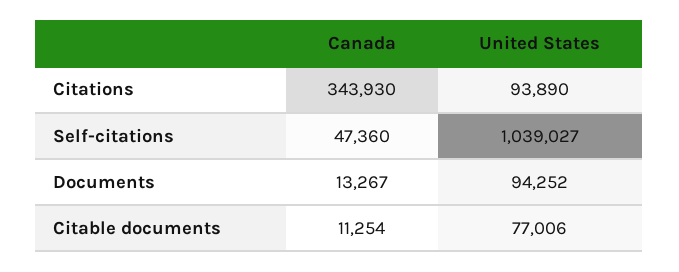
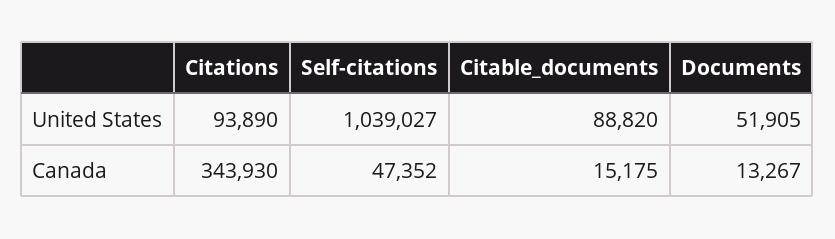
  {
    "Canada": {
      "Citations": 343930,
-     "Self-citations": 47360,
+     "Self-citations": 47352,
      "Documents": 13267,
-     "Citable documents": 11254
+     "Citable documents": 15175
    },
    "United States": {
      "Citations": 93890,
      "Self-citations": 1039027,
-     "Documents": 94252,
+     "Documents": 51905,
-     "Citable documents": 77006
+     "Citable documents": 88820
    }
  }

